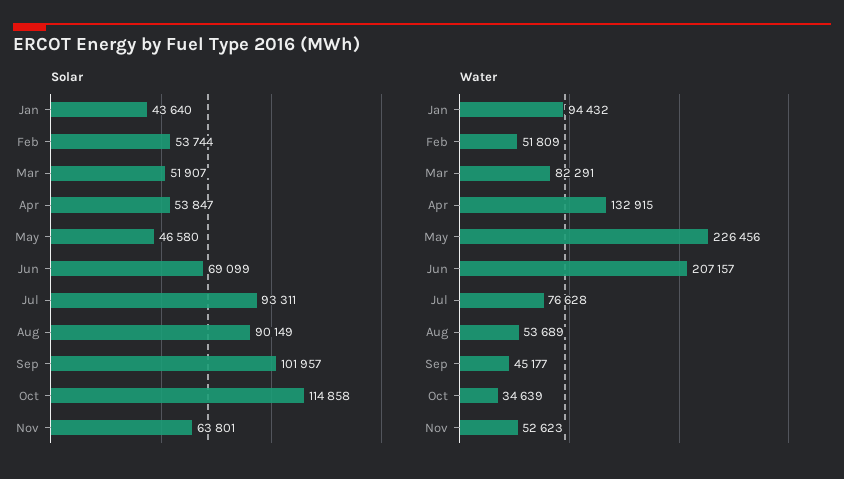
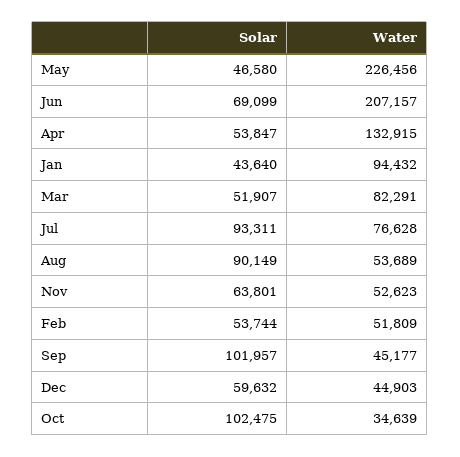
  {
    "Solar": {
      "Jan": 43640,
      "Feb": 53744,
      "Mar": 51907,
      "Apr": 53847,
      "May": 46580,
      "Jun": 69099,
      "Jul": 93311,
      "Aug": 90149,
      "Sep": 101957,
-     "Oct": 114858,
+     "Oct": 102475,
-     "Nov": 63801
+     "Nov": 63801,
+     "Dec": 59632
    },
    "Water": {
      "Jan": 94432,
      "Feb": 51809,
      "Mar": 82291,
      "Apr": 132915,
      "May": 226456,
      "Jun": 207157,
      "Jul": 76628,
      "Aug": 53689,
      "Sep": 45177,
      "Oct": 34639,
-     "Nov": 52623
+     "Nov": 52623,
+     "Dec": 44903
    }
  }

